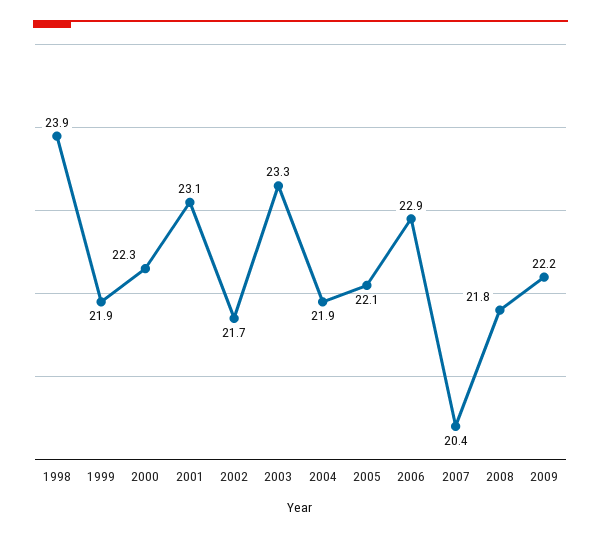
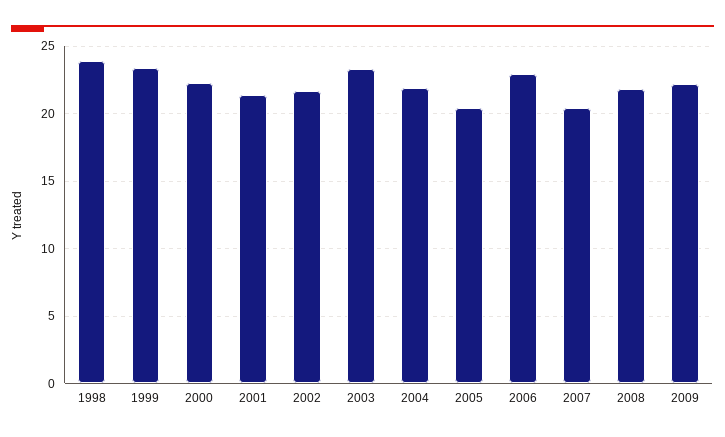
  {
    "1998": 23.9,
-   "1999": 21.9,
+   "1999": 23.5,
    "2000": 22.3,
-   "2001": 23.1,
+   "2001": 21.5,
    "2002": 21.7,
    "2003": 23.3,
    "2004": 21.9,
-   "2005": 22.1,
+   "2005": 20.5,
    "2006": 22.9,
    "2007": 20.4,
    "2008": 21.8,
    "2009": 22.2
  }

